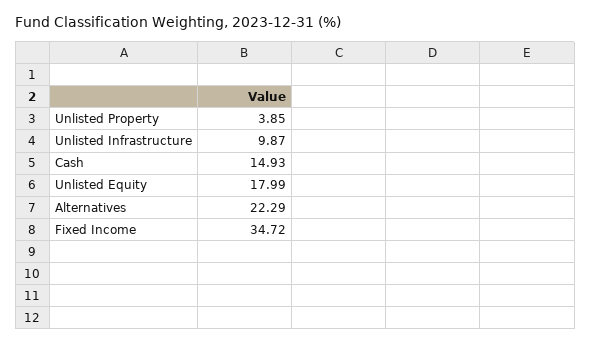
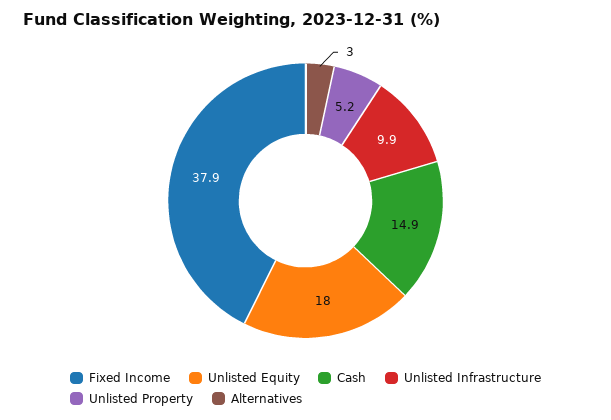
  {
-   "Unlisted Property": 3.85,
+   "Unlisted Property": 5.2,
    "Unlisted Infrastructure": 9.87,
    "Cash": 14.93,
    "Unlisted Equity": 17.99,
-   "Alternatives": 22.29,
+   "Alternatives": 3,
-   "Fixed Income": 34.72
+   "Fixed Income": 37.9
  }

